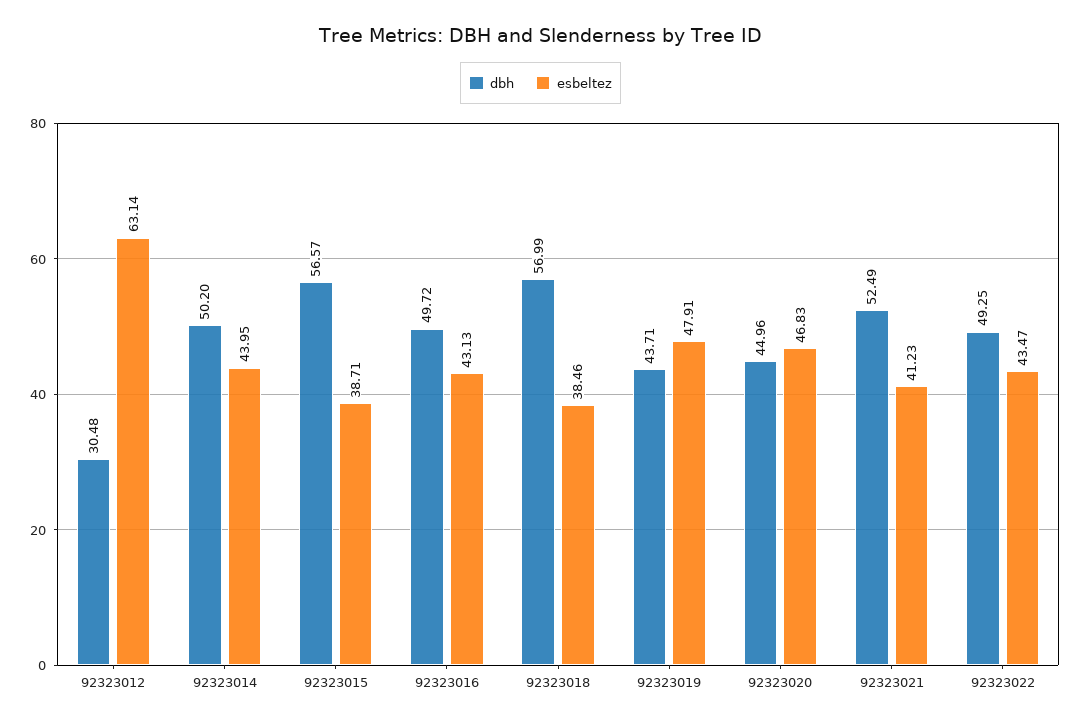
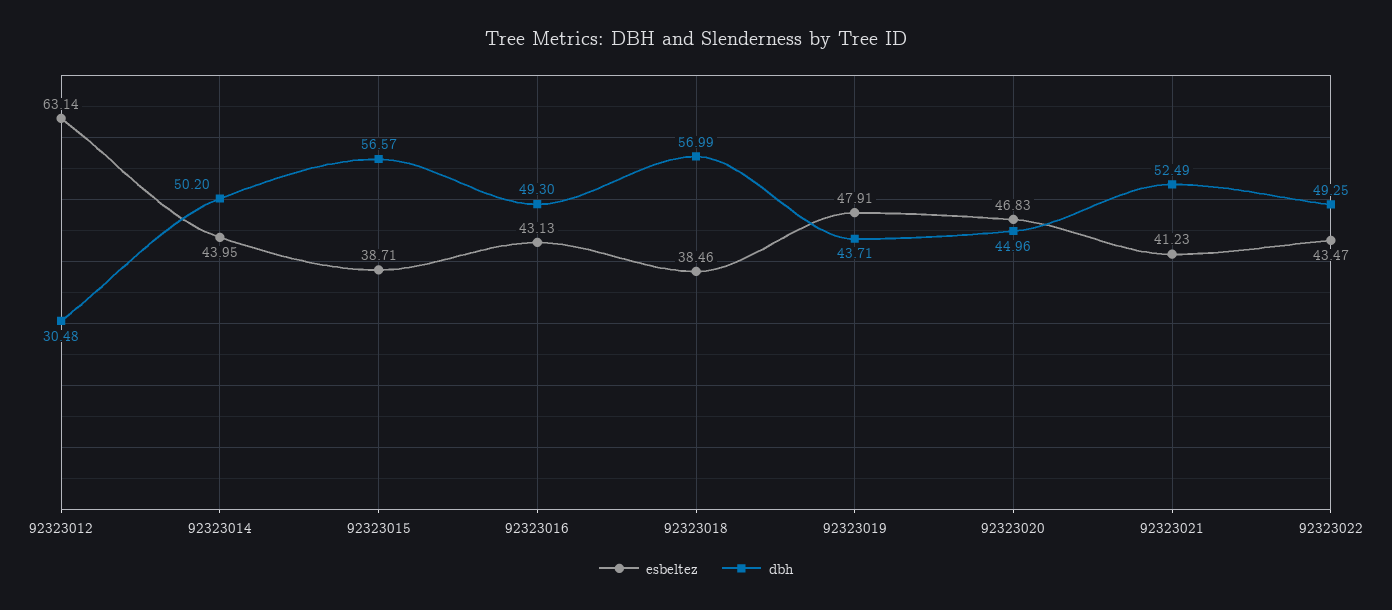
  {
    "dbh": {
      "92323012": 30.48,
      "92323014": 50.2,
      "92323015": 56.57,
-     "92323016": 49.72,
+     "92323016": 49.3,
      "92323018": 56.99,
      "92323019": 43.71,
      "92323020": 44.96,
      "92323021": 52.49,
      "92323022": 49.25
    },
    "esbeltez": {
      "92323012": 63.14,
      "92323014": 43.95,
      "92323015": 38.71,
      "92323016": 43.13,
      "92323018": 38.46,
      "92323019": 47.91,
      "92323020": 46.83,
      "92323021": 41.23,
      "92323022": 43.47
    }
  }

